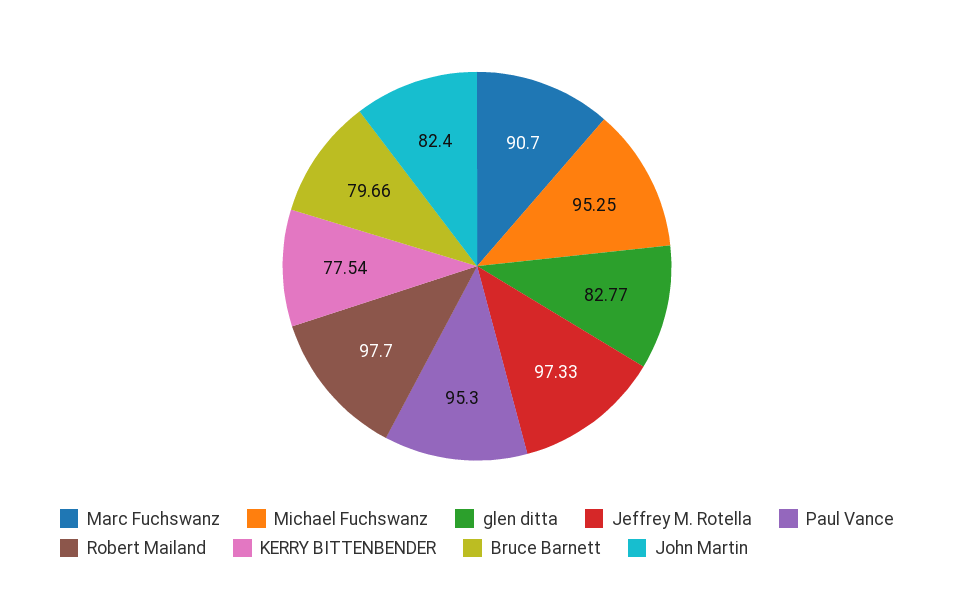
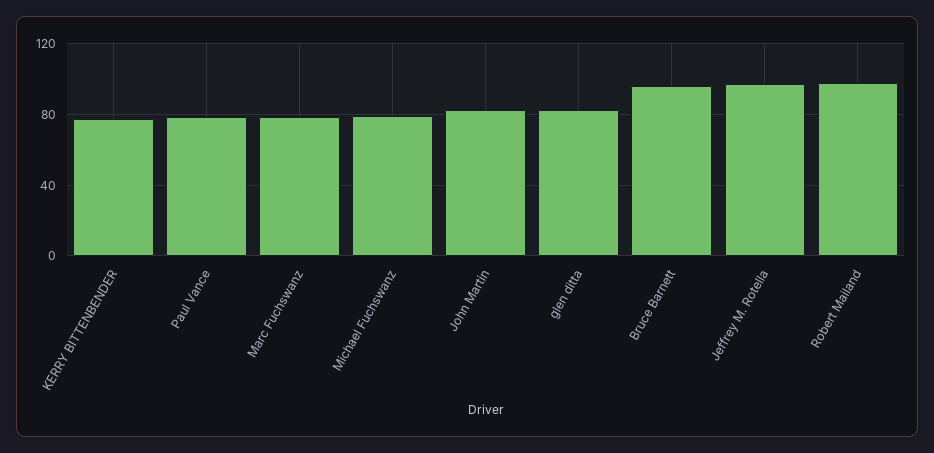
  {
-   "Marc Fuchswanz": 90.7,
+   "Marc Fuchswanz": 80,
-   "Michael Fuchswanz": 95.25,
+   "Michael Fuchswanz": 80,
    "glen ditta": 82.77,
    "Jeffrey M. Rotella": 97.33,
-   "Paul Vance": 95.3,
+   "Paul Vance": 80,
    "Robert Mailand": 97.7,
    "KERRY BITTENBENDER": 77.54,
-   "Bruce Barnett": 79.66,
+   "Bruce Barnett": 95,
    "John Martin": 82.4
  }

